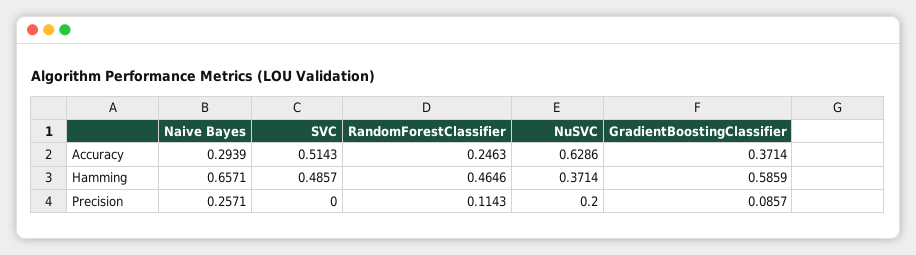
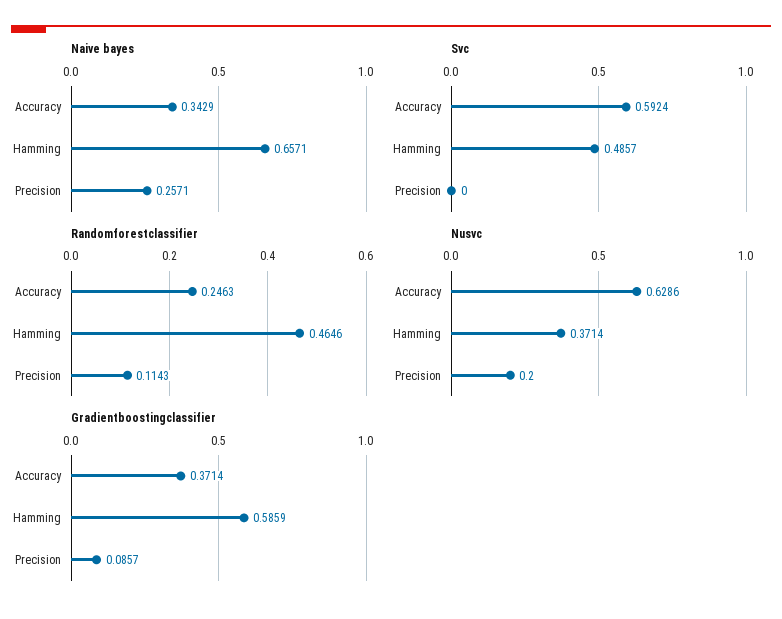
  {
    "Naive Bayes": {
-     "Accuracy": 0.2939,
+     "Accuracy": 0.3429,
      "Hamming": 0.6571,
      "Precision": 0.2571
    },
    "SVC": {
-     "Accuracy": 0.5143,
+     "Accuracy": 0.5924,
      "Hamming": 0.4857,
      "Precision": 0
    },
    "RandomForestClassifier": {
      "Accuracy": 0.2463,
      "Hamming": 0.4646,
      "Precision": 0.1143
    },
    "NuSVC": {
      "Accuracy": 0.6286,
      "Hamming": 0.3714,
      "Precision": 0.2
    },
    "GradientBoostingClassifier": {
      "Accuracy": 0.3714,
      "Hamming": 0.5859,
      "Precision": 0.0857
    }
  }

